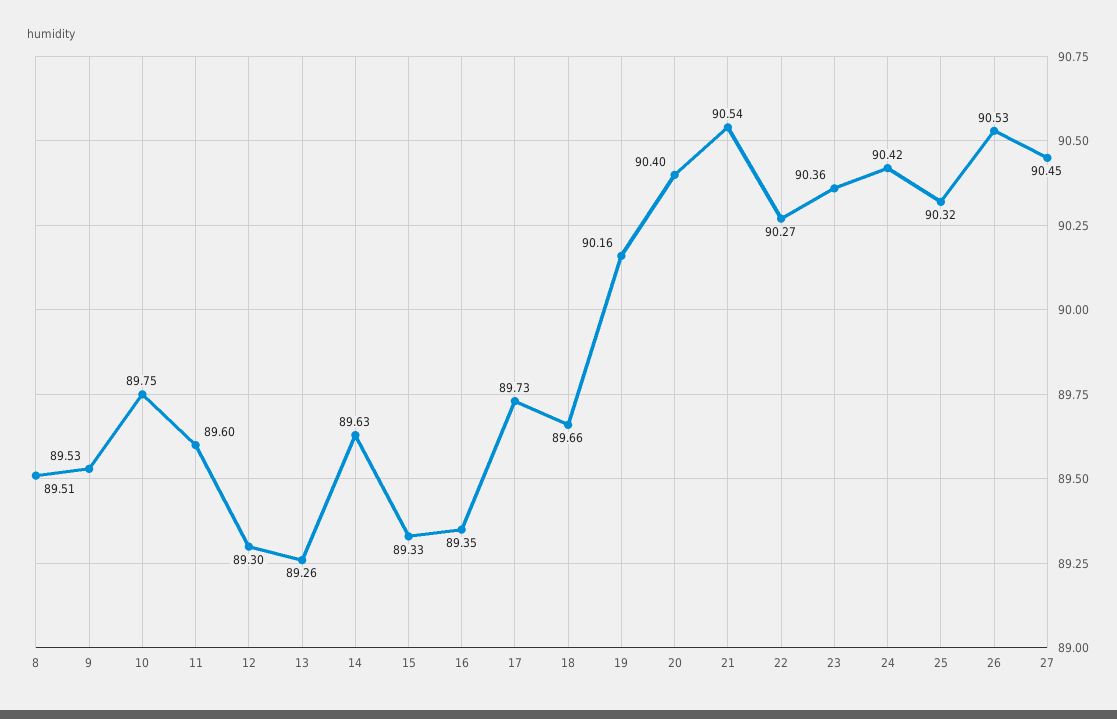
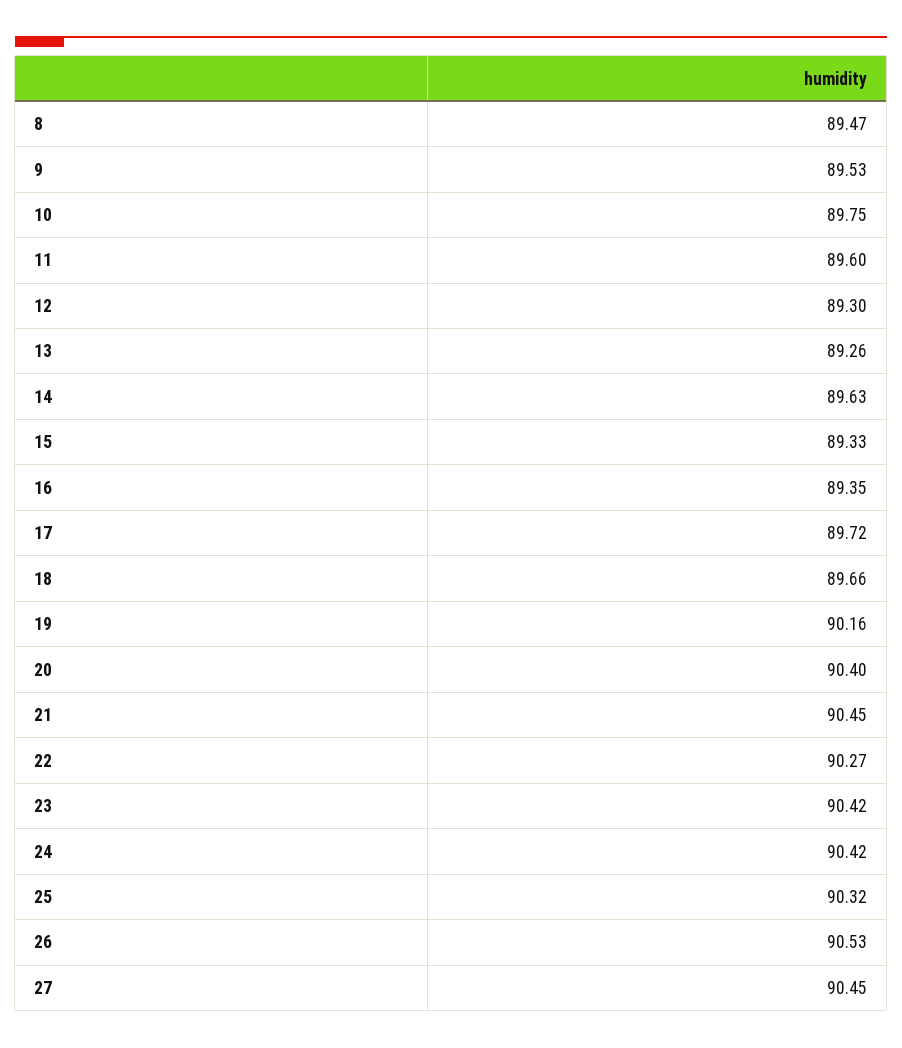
  {
-   "8": 89.51,
+   "8": 89.47,
    "9": 89.53,
    "10": 89.75,
    "11": 89.6,
    "12": 89.3,
    "13": 89.26,
    "14": 89.63,
    "15": 89.33,
    "16": 89.35,
-   "17": 89.73,
+   "17": 89.72,
    "18": 89.66,
    "19": 90.16,
    "20": 90.4,
-   "21": 90.54,
+   "21": 90.45,
    "22": 90.27,
-   "23": 90.36,
+   "23": 90.42,
    "24": 90.42,
    "25": 90.32,
    "26": 90.53,
    "27": 90.45
  }

